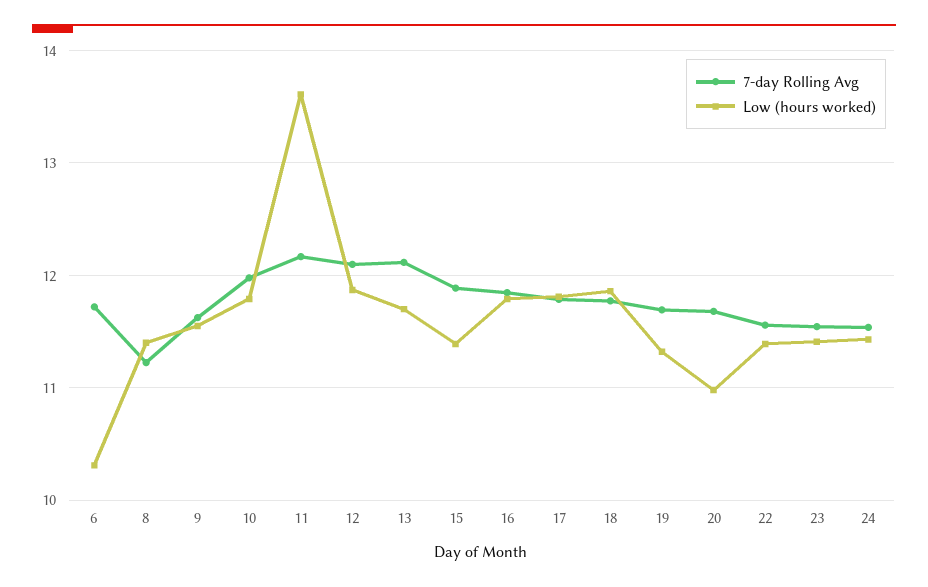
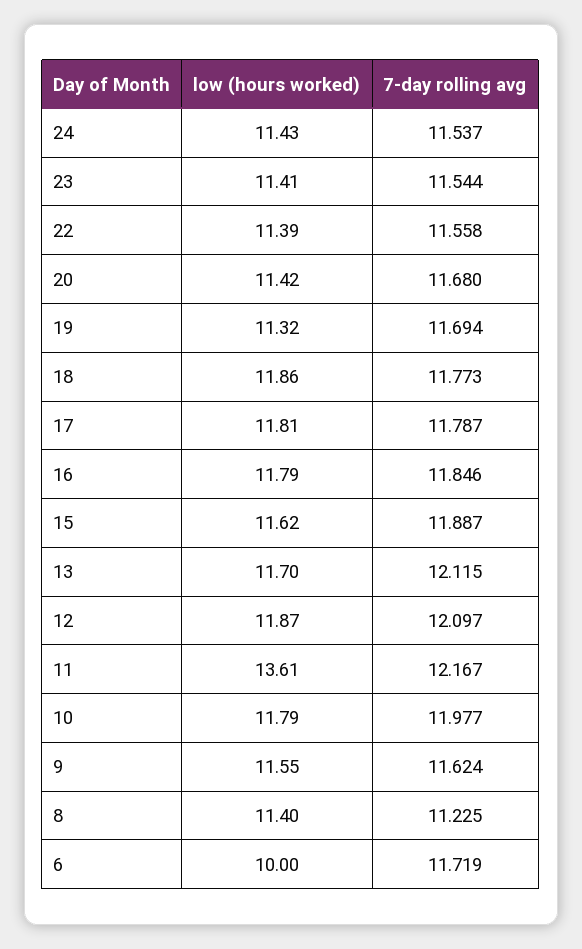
  {
    "7-day Rolling Avg": {
      "6": 11.719,
      "8": 11.225,
      "9": 11.624,
      "10": 11.977,
      "11": 12.167,
      "12": 12.097,
      "13": 12.115,
      "15": 11.887,
      "16": 11.846,
      "17": 11.787,
      "18": 11.773,
      "19": 11.694,
      "20": 11.68,
      "22": 11.558,
      "23": 11.544,
      "24": 11.537
    },
    "Low (hours worked)": {
-     "6": 10.3,
+     "6": 10,
      "8": 11.4,
      "9": 11.55,
      "10": 11.79,
      "11": 13.61,
      "12": 11.87,
      "13": 11.7,
-     "15": 11.4,
+     "15": 11.62,
      "16": 11.79,
      "17": 11.81,
      "18": 11.86,
      "19": 11.32,
-     "20": 11,
+     "20": 11.42,
      "22": 11.39,
      "23": 11.41,
      "24": 11.43
    }
  }

